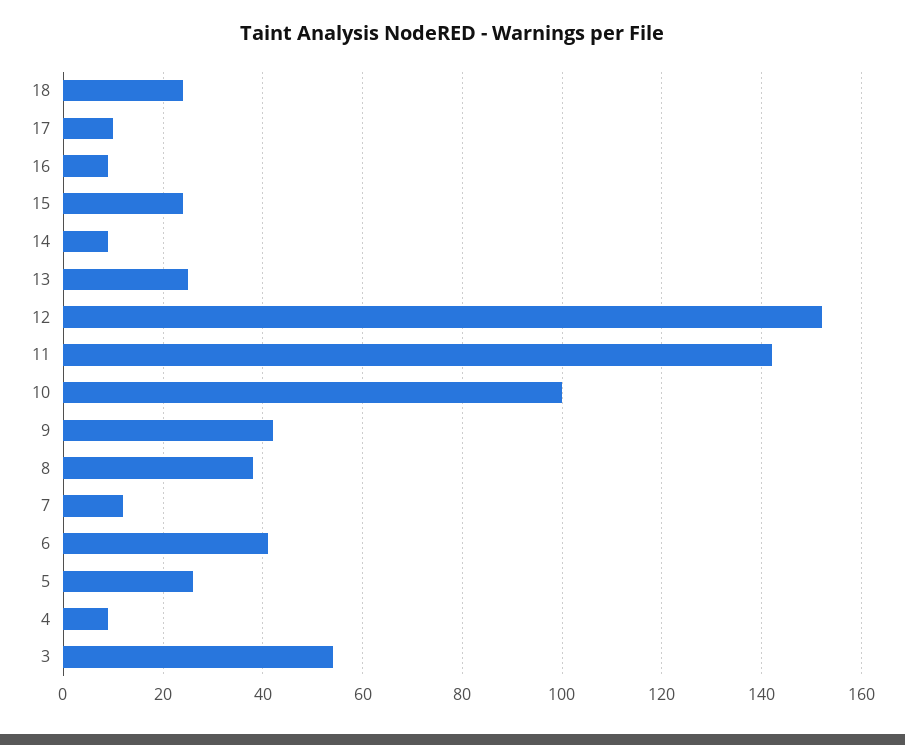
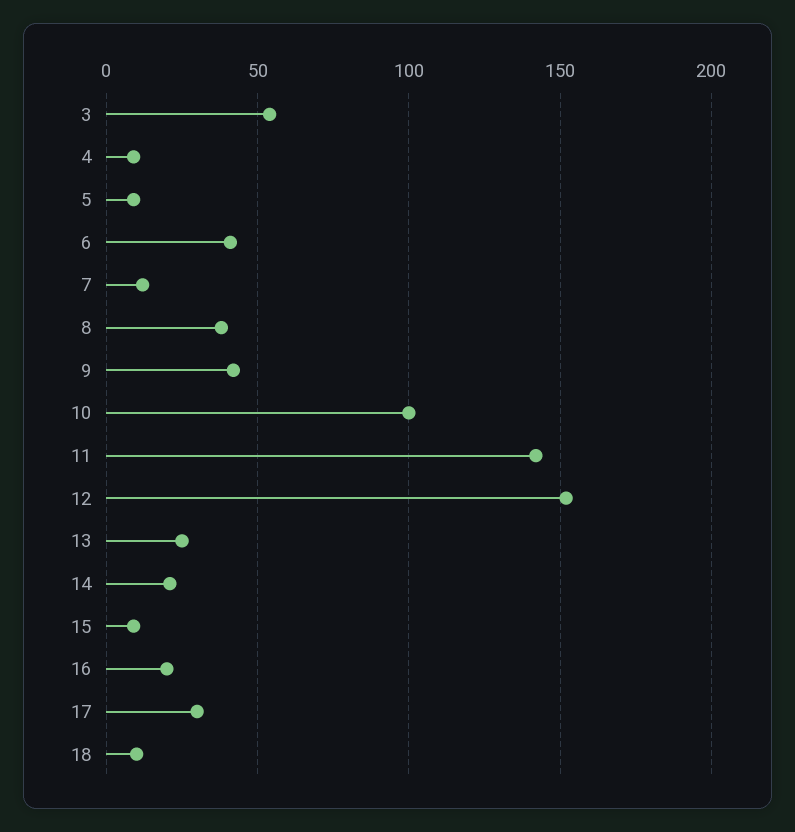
  {
-   "18": 25,
+   "18": 10,
-   "17": 10,
+   "17": 30,
-   "16": 10,
+   "16": 20,
-   "15": 25,
+   "15": 10,
-   "14": 10,
+   "14": 20,
    "13": 25,
    "12": 150,
    "11": 140,
    "10": 100,
    "9": 40,
    "8": 40,
    "7": 10,
    "6": 40,
-   "5": 25,
+   "5": 10,
    "4": 10,
    "3": 55
  }

